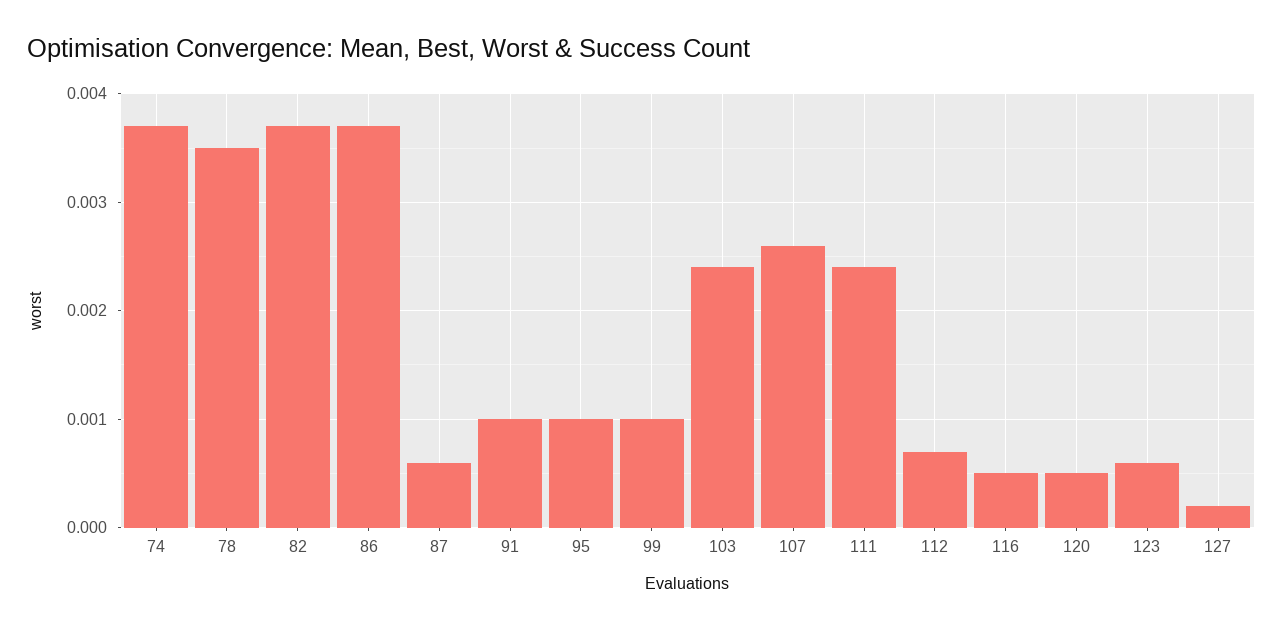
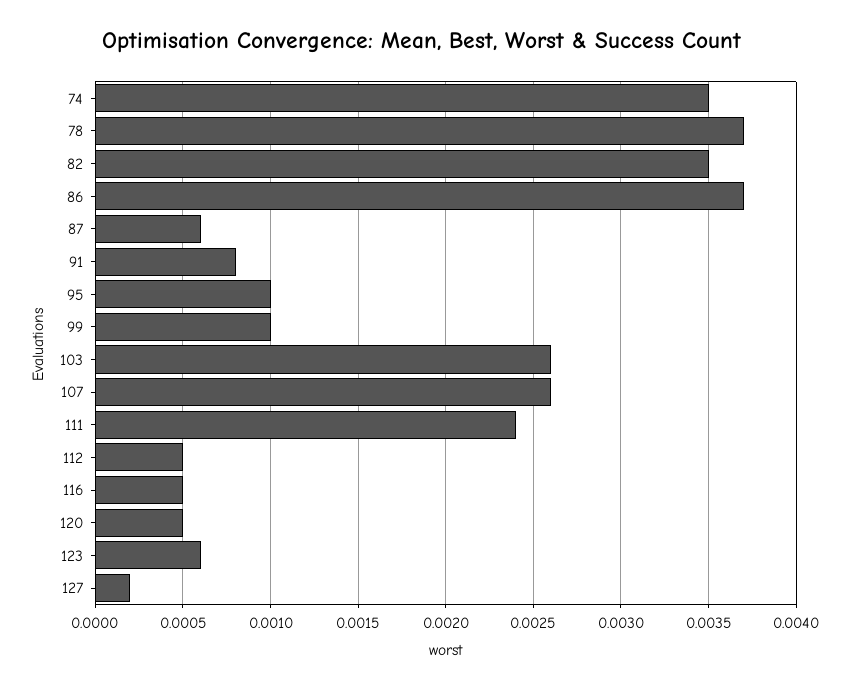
  {
-   "74": 0.0037,
+   "74": 0.0035,
-   "78": 0.0035,
+   "78": 0.0037,
-   "82": 0.0037,
+   "82": 0.0035,
    "86": 0.0037,
    "87": 0.0006,
-   "91": 0.001,
+   "91": 0.0008,
    "95": 0.001,
    "99": 0.001,
-   "103": 0.0024,
+   "103": 0.0026,
    "107": 0.0026,
    "111": 0.0024,
-   "112": 0.0007,
+   "112": 0.0005,
    "116": 0.0005,
    "120": 0.0005,
    "123": 0.0006,
    "127": 0.0002
  }

